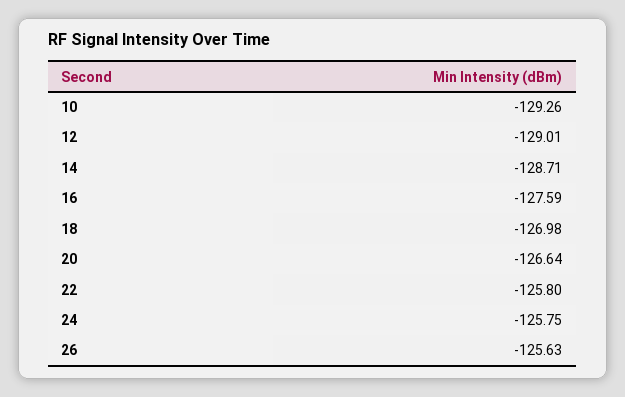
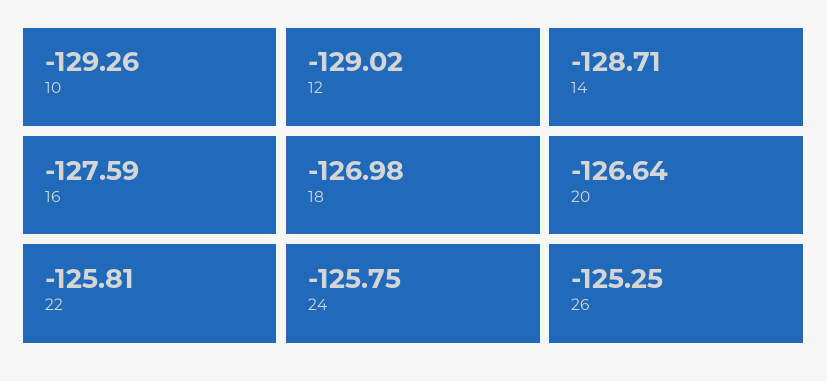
  {
    "10": -129.26,
-   "12": -129.01,
+   "12": -129.02,
    "14": -128.71,
    "16": -127.59,
    "18": -126.98,
    "20": -126.64,
-   "22": -125.8,
+   "22": -125.81,
    "24": -125.75,
-   "26": -125.63
+   "26": -125.25
  }

